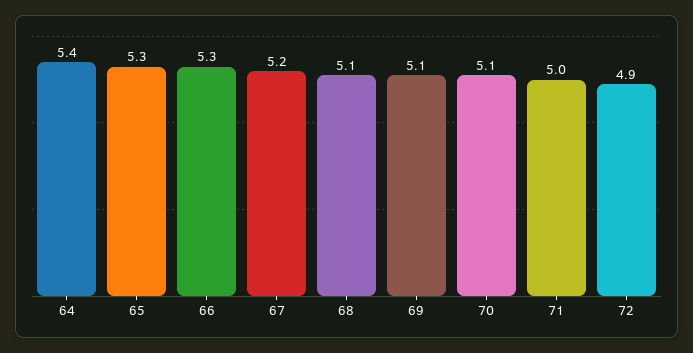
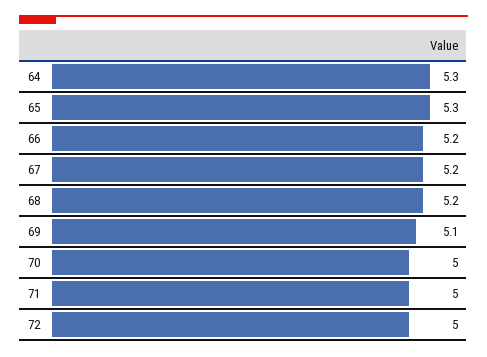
  {
-   "64": 5.4,
+   "64": 5.3,
    "65": 5.3,
-   "66": 5.3,
+   "66": 5.2,
    "67": 5.2,
-   "68": 5.1,
+   "68": 5.2,
    "69": 5.1,
-   "70": 5.1,
+   "70": 5,
    "71": 5,
-   "72": 4.9
+   "72": 5
  }

